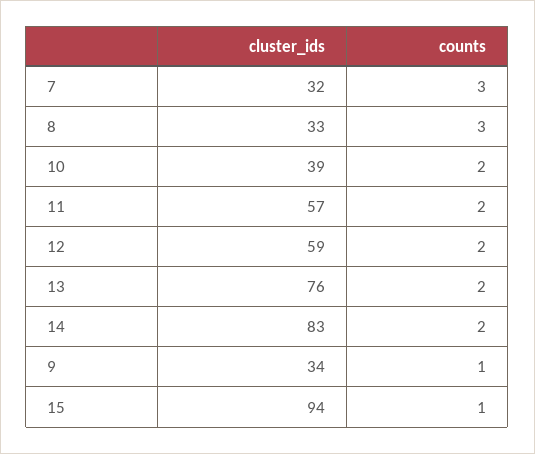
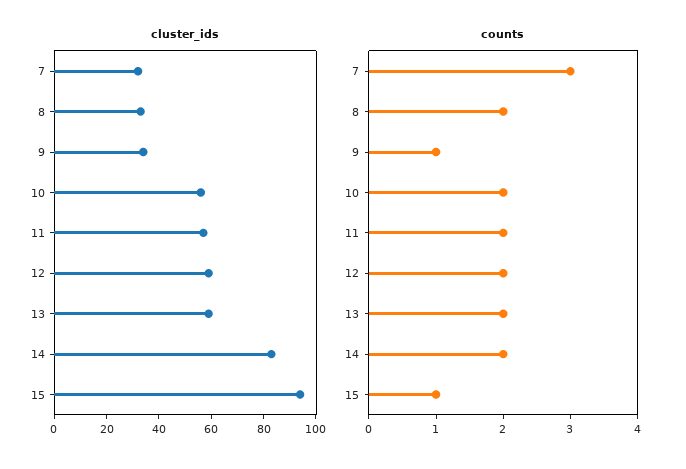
  {
    "cluster_ids": {
      "7": 32,
      "8": 33,
-     "10": 39,
+     "10": 55,
      "11": 57,
      "12": 59,
-     "13": 76,
+     "13": 60,
      "14": 83,
      "9": 34,
      "15": 94
    },
    "counts": {
      "7": 3,
-     "8": 3,
+     "8": 2,
      "10": 2,
      "11": 2,
      "12": 2,
      "13": 2,
      "14": 2,
      "9": 1,
      "15": 1
    }
  }

